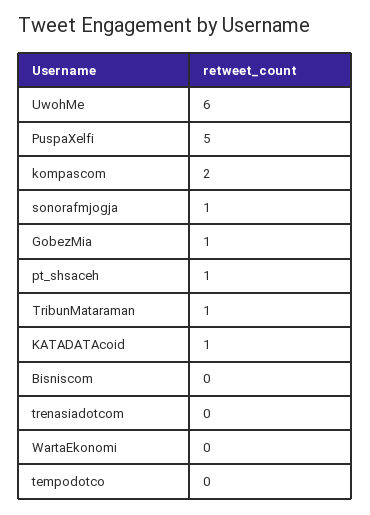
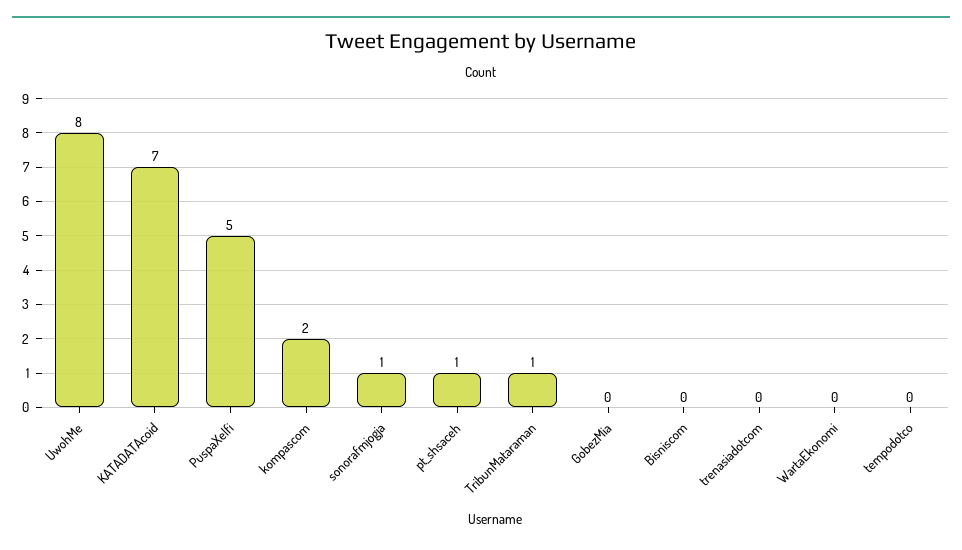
  {
-   "UwohMe": 6,
+   "UwohMe": 8,
    "PuspaXelfi": 5,
    "kompascom": 2,
    "sonorafmjogja": 1,
-   "GobezMia": 1,
+   "GobezMia": 0,
    "pt_shsaceh": 1,
    "TribunMataraman": 1,
-   "KATADATAcoid": 1,
+   "KATADATAcoid": 7,
    "Bisniscom": 0,
    "trenasiadotcom": 0,
    "WartaEkonomi": 0,
    "tempodotco": 0
  }

